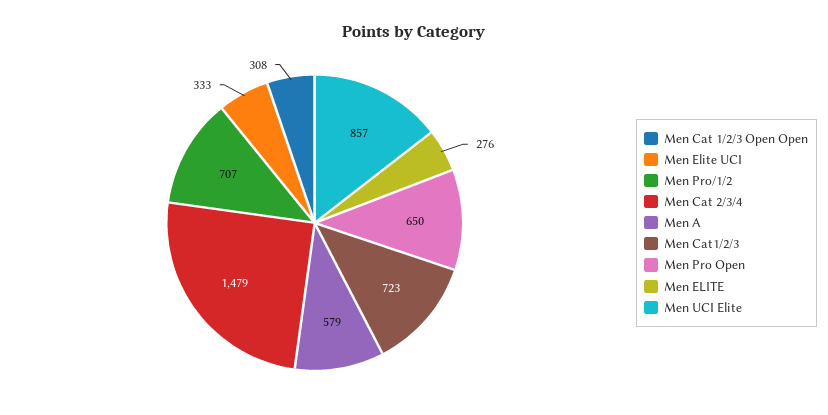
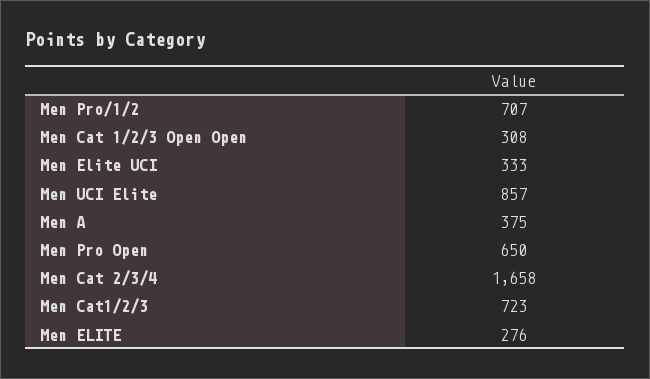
  {
    "Men Cat 1/2/3 Open Open": 308,
    "Men Elite UCI": 333,
    "Men Pro/1/2": 707,
-   "Men Cat 2/3/4": 1479,
+   "Men Cat 2/3/4": 1658,
-   "Men A": 579,
+   "Men A": 375,
    "Men Cat1/2/3": 723,
    "Men Pro Open": 650,
    "Men ELITE": 276,
    "Men UCI Elite": 857
  }

